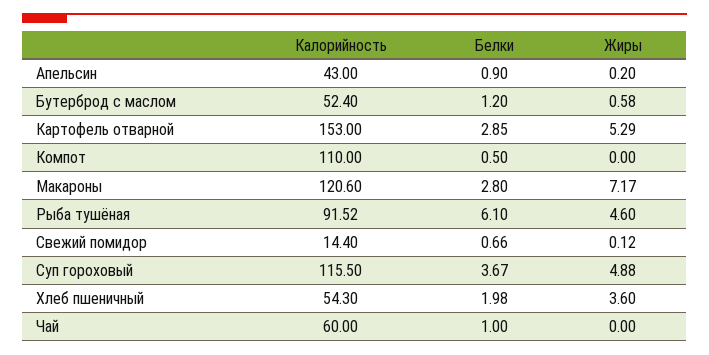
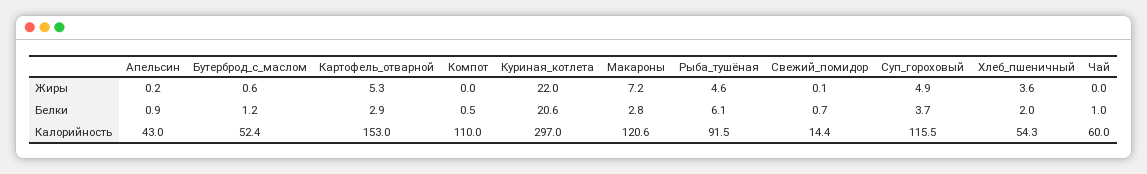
  {
    "Калорийность": {
      "Апельсин": 43,
      "Бутерброд с маслом": 52.4,
      "Картофель отварной": 153,
      "Компот": 110,
      "Макароны": 120.6,
      "Рыба тушёная": 91.52,
      "Свежий помидор": 14.4,
      "Суп гороховый": 115.5,
      "Хлеб пшеничный": 54.3,
-     "Чай": 60
+     "Чай": 60,
+     "Куриная_котлета": 297
    },
    "Белки": {
      "Апельсин": 0.9,
      "Бутерброд с маслом": 1.2,
      "Картофель отварной": 2.85,
      "Компот": 0.5,
      "Макароны": 2.8,
      "Рыба тушёная": 6.1,
      "Свежий помидор": 0.66,
      "Суп гороховый": 3.67,
      "Хлеб пшеничный": 1.98,
-     "Чай": 1
+     "Чай": 1,
+     "Куриная_котлета": 20.6
    },
    "Жиры": {
      "Апельсин": 0.2,
      "Бутерброд с маслом": 0.58,
      "Картофель отварной": 5.29,
      "Компот": 0,
      "Макароны": 7.17,
      "Рыба тушёная": 4.6,
      "Свежий помидор": 0.12,
      "Суп гороховый": 4.88,
      "Хлеб пшеничный": 3.6,
-     "Чай": 0
+     "Чай": 0,
+     "Куриная_котлета": 22
    }
  }

